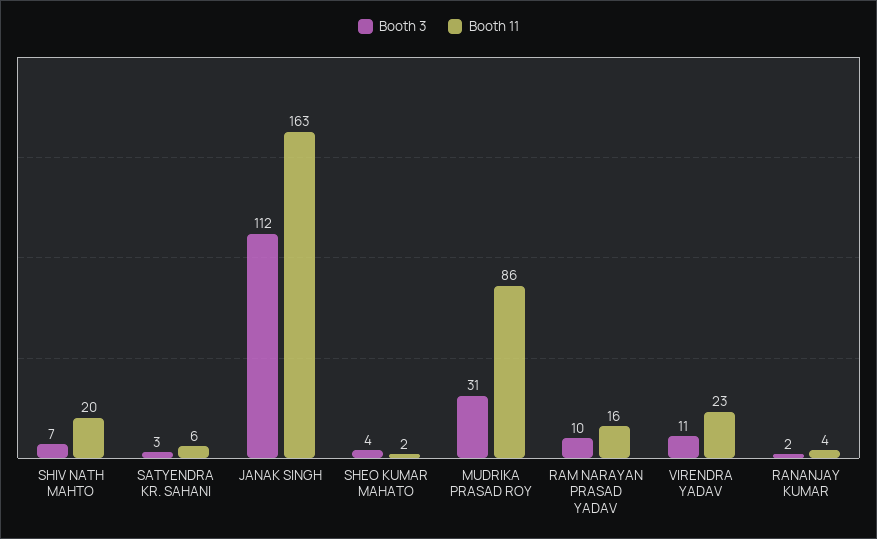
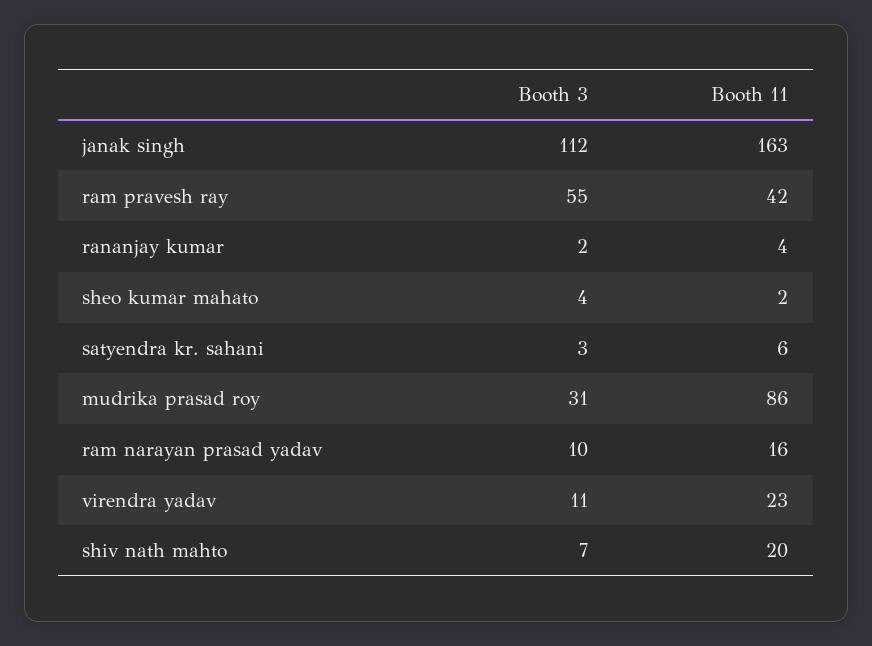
  {
    "Booth 3": {
      "SHIV NATH MAHTO": 7,
      "SATYENDRA KR. SAHANI": 3,
      "JANAK SINGH": 112,
      "SHEO KUMAR MAHATO": 4,
      "MUDRIKA PRASAD ROY": 31,
      "RAM NARAYAN PRASAD YADAV": 10,
      "VIRENDRA YADAV": 11,
-     "RANANJAY KUMAR": 2
+     "RANANJAY KUMAR": 2,
+     "ram pravesh ray": 55
    },
    "Booth 11": {
      "SHIV NATH MAHTO": 20,
      "SATYENDRA KR. SAHANI": 6,
      "JANAK SINGH": 163,
      "SHEO KUMAR MAHATO": 2,
      "MUDRIKA PRASAD ROY": 86,
      "RAM NARAYAN PRASAD YADAV": 16,
      "VIRENDRA YADAV": 23,
-     "RANANJAY KUMAR": 4
+     "RANANJAY KUMAR": 4,
+     "ram pravesh ray": 42
    }
  }

